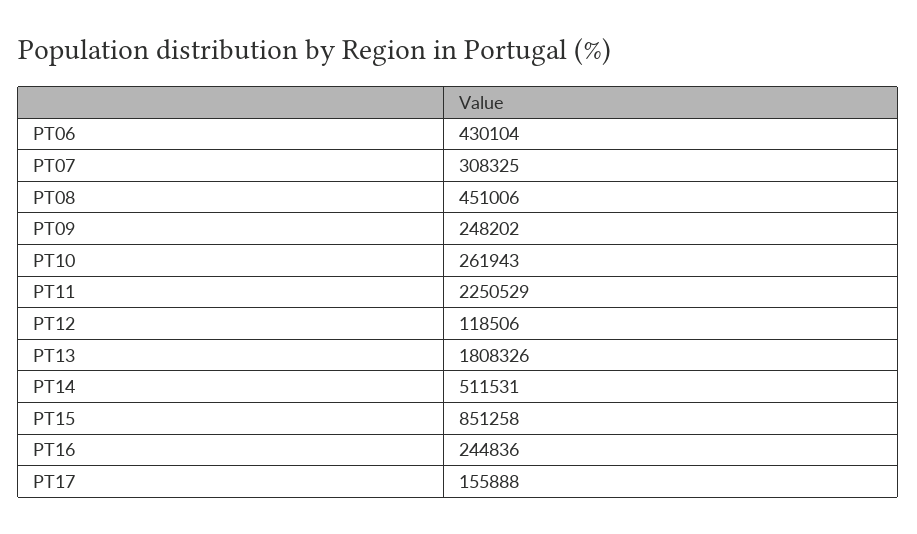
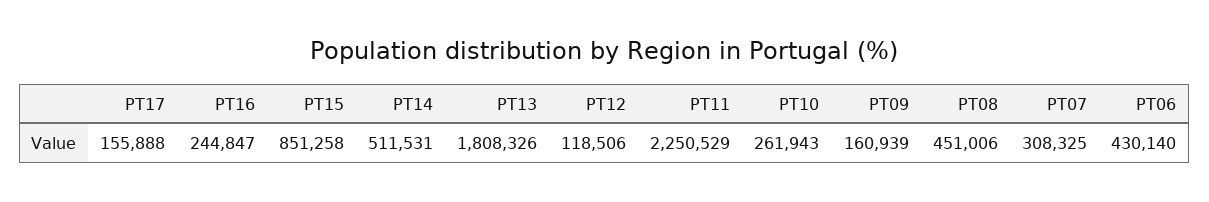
  {
-   "PT06": 430104,
+   "PT06": 430140,
    "PT07": 308325,
    "PT08": 451006,
-   "PT09": 248202,
+   "PT09": 160939,
    "PT10": 261943,
    "PT11": 2250529,
    "PT12": 118506,
    "PT13": 1808326,
    "PT14": 511531,
    "PT15": 851258,
-   "PT16": 244836,
+   "PT16": 244847,
    "PT17": 155888
  }

